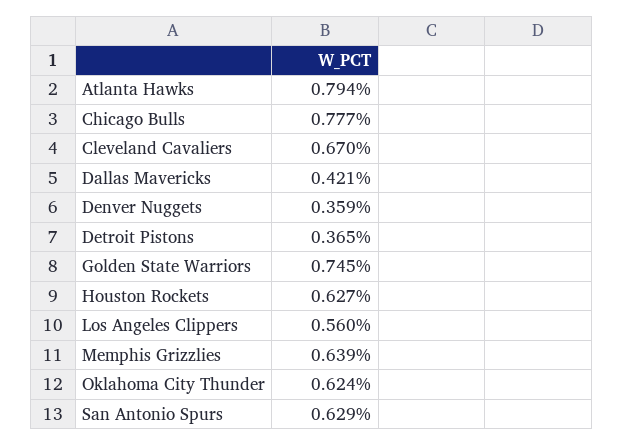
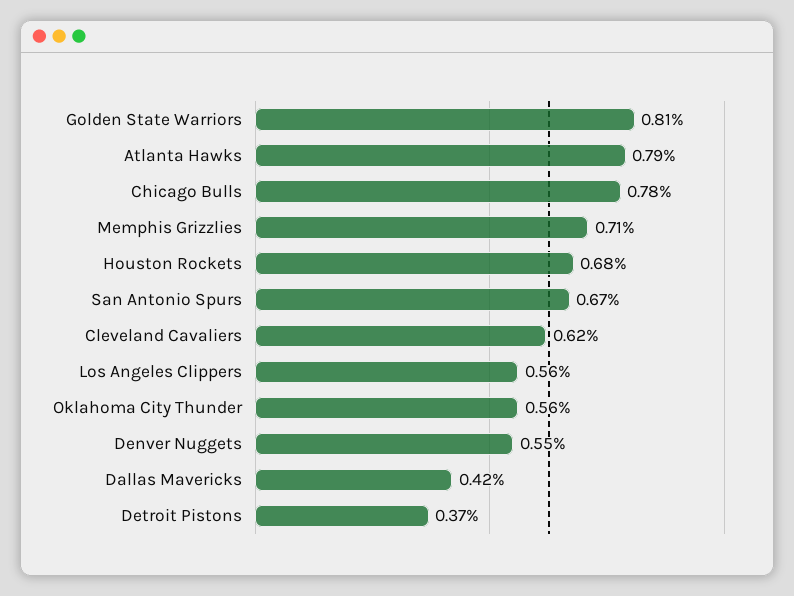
  {
    "Atlanta Hawks": 0.794,
    "Chicago Bulls": 0.777,
-   "Cleveland Cavaliers": 0.67,
+   "Cleveland Cavaliers": 0.62,
    "Dallas Mavericks": 0.421,
-   "Denver Nuggets": 0.359,
+   "Denver Nuggets": 0.55,
    "Detroit Pistons": 0.365,
-   "Golden State Warriors": 0.745,
+   "Golden State Warriors": 0.81,
-   "Houston Rockets": 0.627,
+   "Houston Rockets": 0.68,
    "Los Angeles Clippers": 0.56,
-   "Memphis Grizzlies": 0.639,
+   "Memphis Grizzlies": 0.71,
-   "Oklahoma City Thunder": 0.624,
+   "Oklahoma City Thunder": 0.56,
-   "San Antonio Spurs": 0.629
+   "San Antonio Spurs": 0.67
  }

